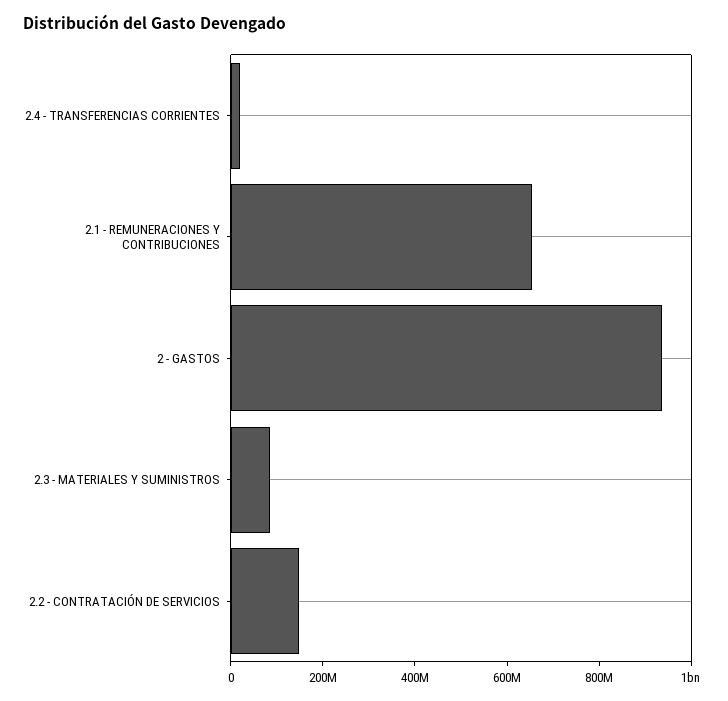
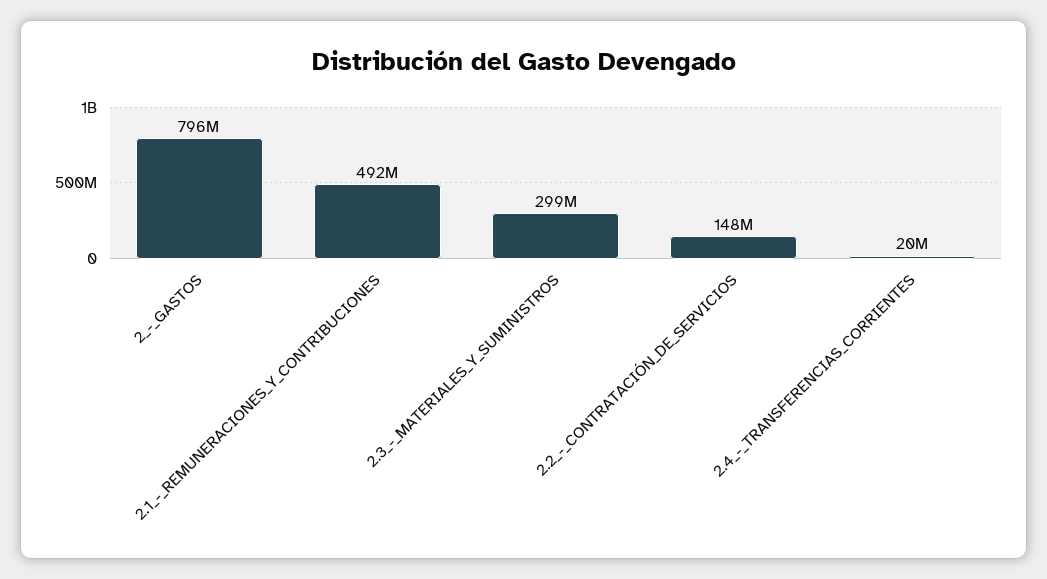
  {
    "2.4 - TRANSFERENCIAS CORRIENTES": 20000000,
-   "2.1 - REMUNERACIONES Y CONTRIBUCIONES": 650000000,
+   "2.1 - REMUNERACIONES Y CONTRIBUCIONES": 492000000,
-   "2 - GASTOS": 950000000,
+   "2 - GASTOS": 796000000,
-   "2.3 - MATERIALES Y SUMINISTROS": 100000000,
+   "2.3 - MATERIALES Y SUMINISTROS": 299000000,
    "2.2 - CONTRATACIÓN DE SERVICIOS": 148000000
  }

